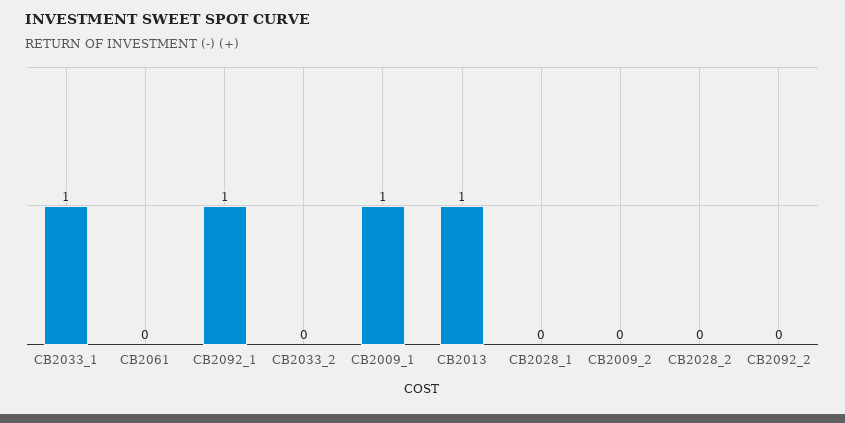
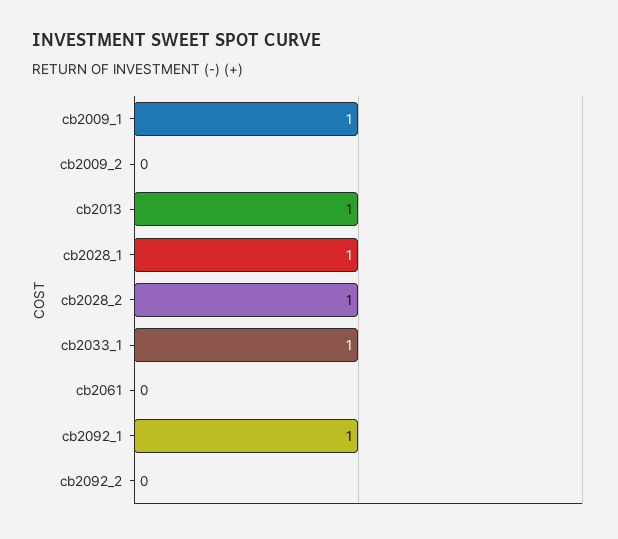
  {
    "CB2033_1": 1,
    "CB2061": 0,
    "CB2092_1": 1,
-   "CB2033_2": 0,
    "CB2009_1": 1,
    "CB2013": 1,
-   "CB2028_1": 0,
+   "CB2028_1": 1,
    "CB2009_2": 0,
-   "CB2028_2": 0,
+   "CB2028_2": 1,
    "CB2092_2": 0
  }

